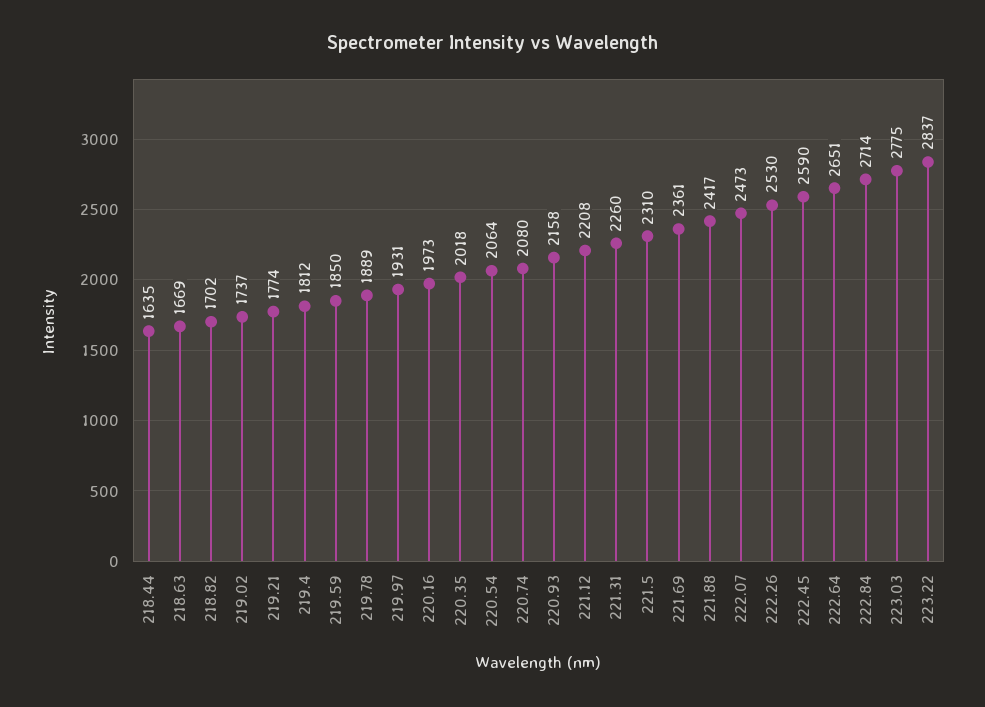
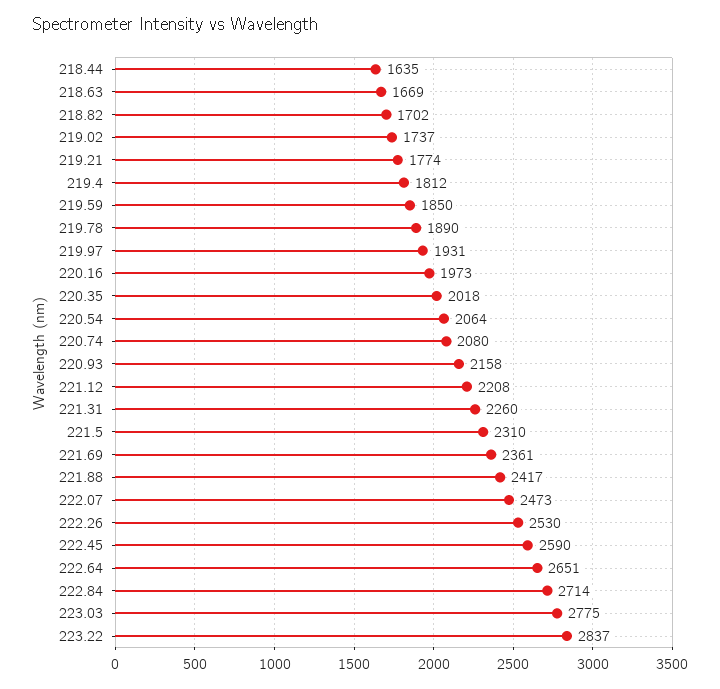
  {
    "218.44": 1635,
    "218.63": 1669,
    "218.82": 1702,
    "219.02": 1737,
    "219.21": 1774,
    "219.4": 1812,
    "219.59": 1850,
-   "219.78": 1889,
+   "219.78": 1890,
    "219.97": 1931,
    "220.16": 1973,
    "220.35": 2018,
    "220.54": 2064,
    "220.74": 2080,
    "220.93": 2158,
    "221.12": 2208,
    "221.31": 2260,
    "221.5": 2310,
    "221.69": 2361,
    "221.88": 2417,
    "222.07": 2473,
    "222.26": 2530,
    "222.45": 2590,
    "222.64": 2651,
    "222.84": 2714,
    "223.03": 2775,
    "223.22": 2837
  }

